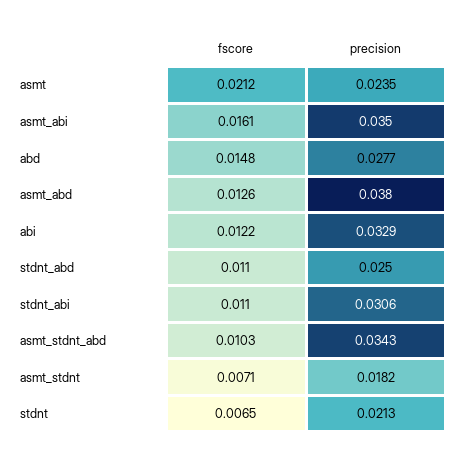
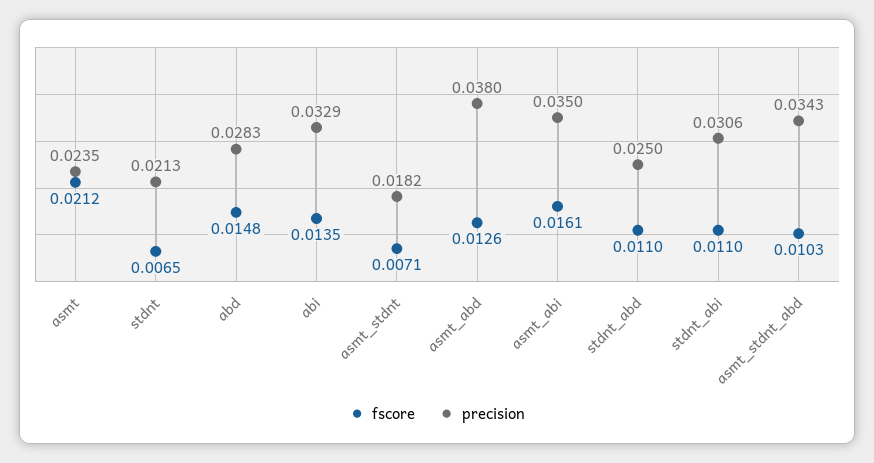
  {
    "fscore": {
      "asmt": 0.0212,
      "asmt_abi": 0.0161,
      "abd": 0.0148,
      "asmt_abd": 0.0126,
-     "abi": 0.0122,
+     "abi": 0.0135,
      "stdnt_abd": 0.011,
      "stdnt_abi": 0.011,
      "asmt_stdnt_abd": 0.0103,
      "asmt_stdnt": 0.0071,
      "stdnt": 0.0065
    },
    "precision": {
      "asmt": 0.0235,
      "asmt_abi": 0.035,
-     "abd": 0.0277,
+     "abd": 0.0283,
      "asmt_abd": 0.038,
      "abi": 0.0329,
      "stdnt_abd": 0.025,
      "stdnt_abi": 0.0306,
      "asmt_stdnt_abd": 0.0343,
      "asmt_stdnt": 0.0182,
      "stdnt": 0.0213
    }
  }

